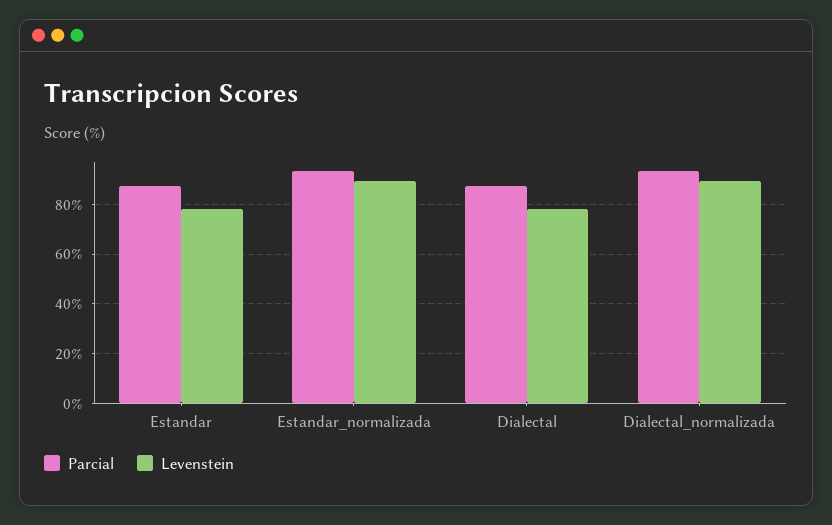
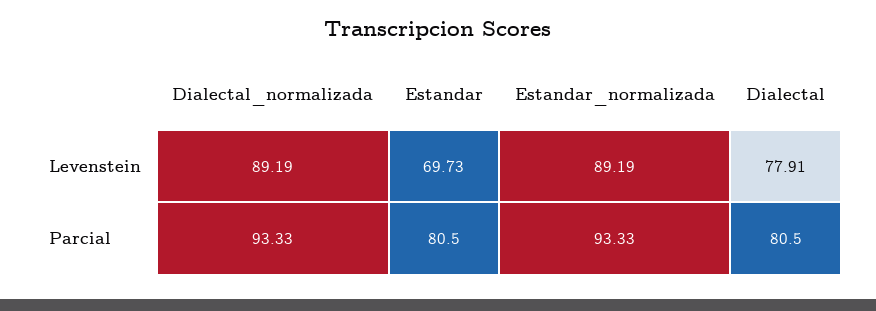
  {
    "Parcial": {
-     "Estandar": 87.5,
+     "Estandar": 80.5,
      "Estandar_normalizada": 93.33,
-     "Dialectal": 87.5,
+     "Dialectal": 80.5,
      "Dialectal_normalizada": 93.33
    },
    "Levenstein": {
-     "Estandar": 77.5,
+     "Estandar": 69.73,
      "Estandar_normalizada": 89.19,
      "Dialectal": 77.91,
      "Dialectal_normalizada": 89.19
    }
  }

